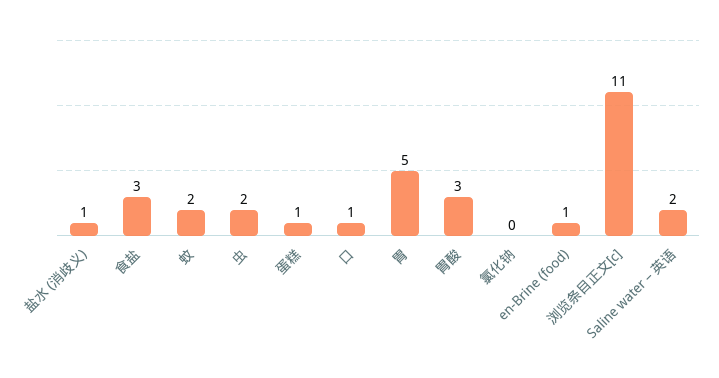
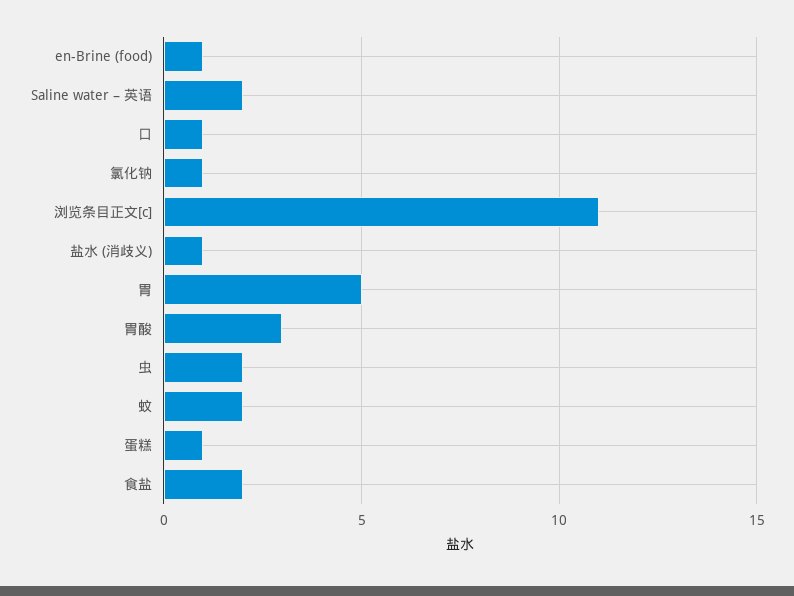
  {
    "盐水 (消歧义)": 1,
-   "食盐": 3,
+   "食盐": 2,
    "蚊": 2,
    "虫": 2,
    "蛋糕": 1,
    "口": 1,
    "胃": 5,
    "胃酸": 3,
-   "氯化钠": 0,
+   "氯化钠": 1,
    "en-Brine (food)": 1,
    "浏览条目正文[c]": 11,
    "Saline water – 英语": 2
  }

